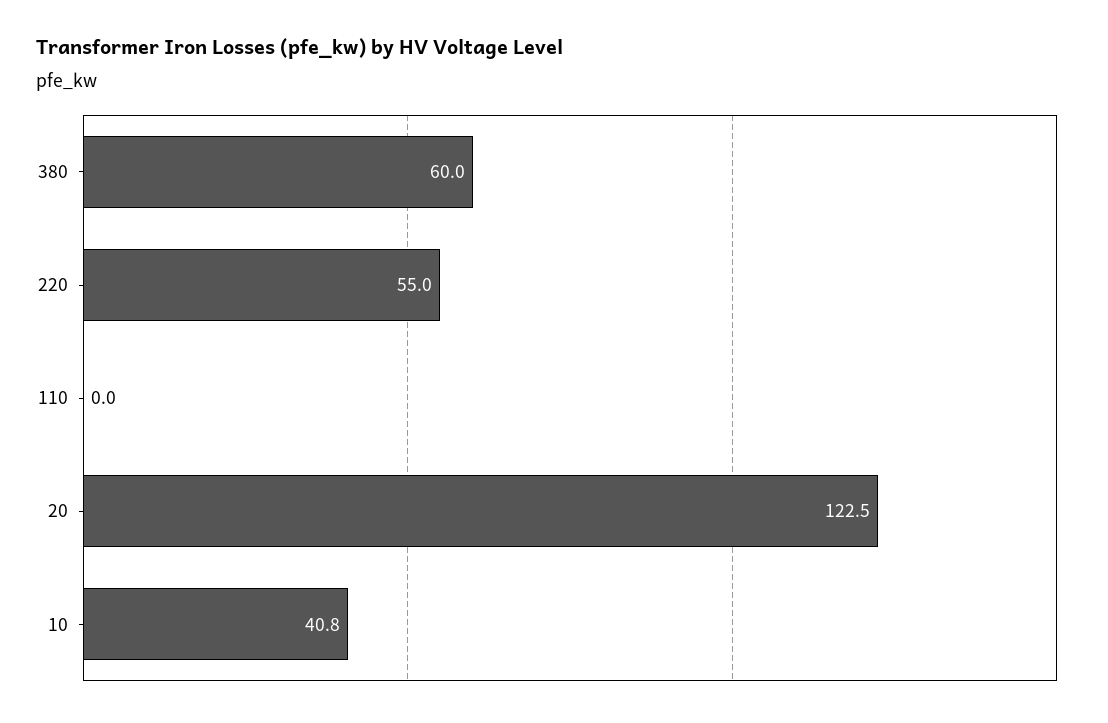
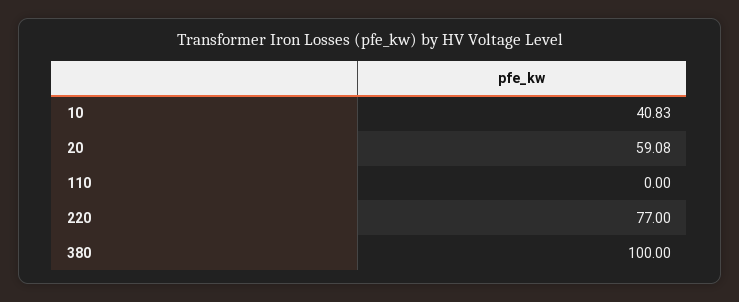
  {
-   "380": 60,
+   "380": 100,
-   "220": 55,
+   "220": 77,
    "110": 0,
-   "20": 122.5,
+   "20": 59.08,
    "10": 40.83
  }

